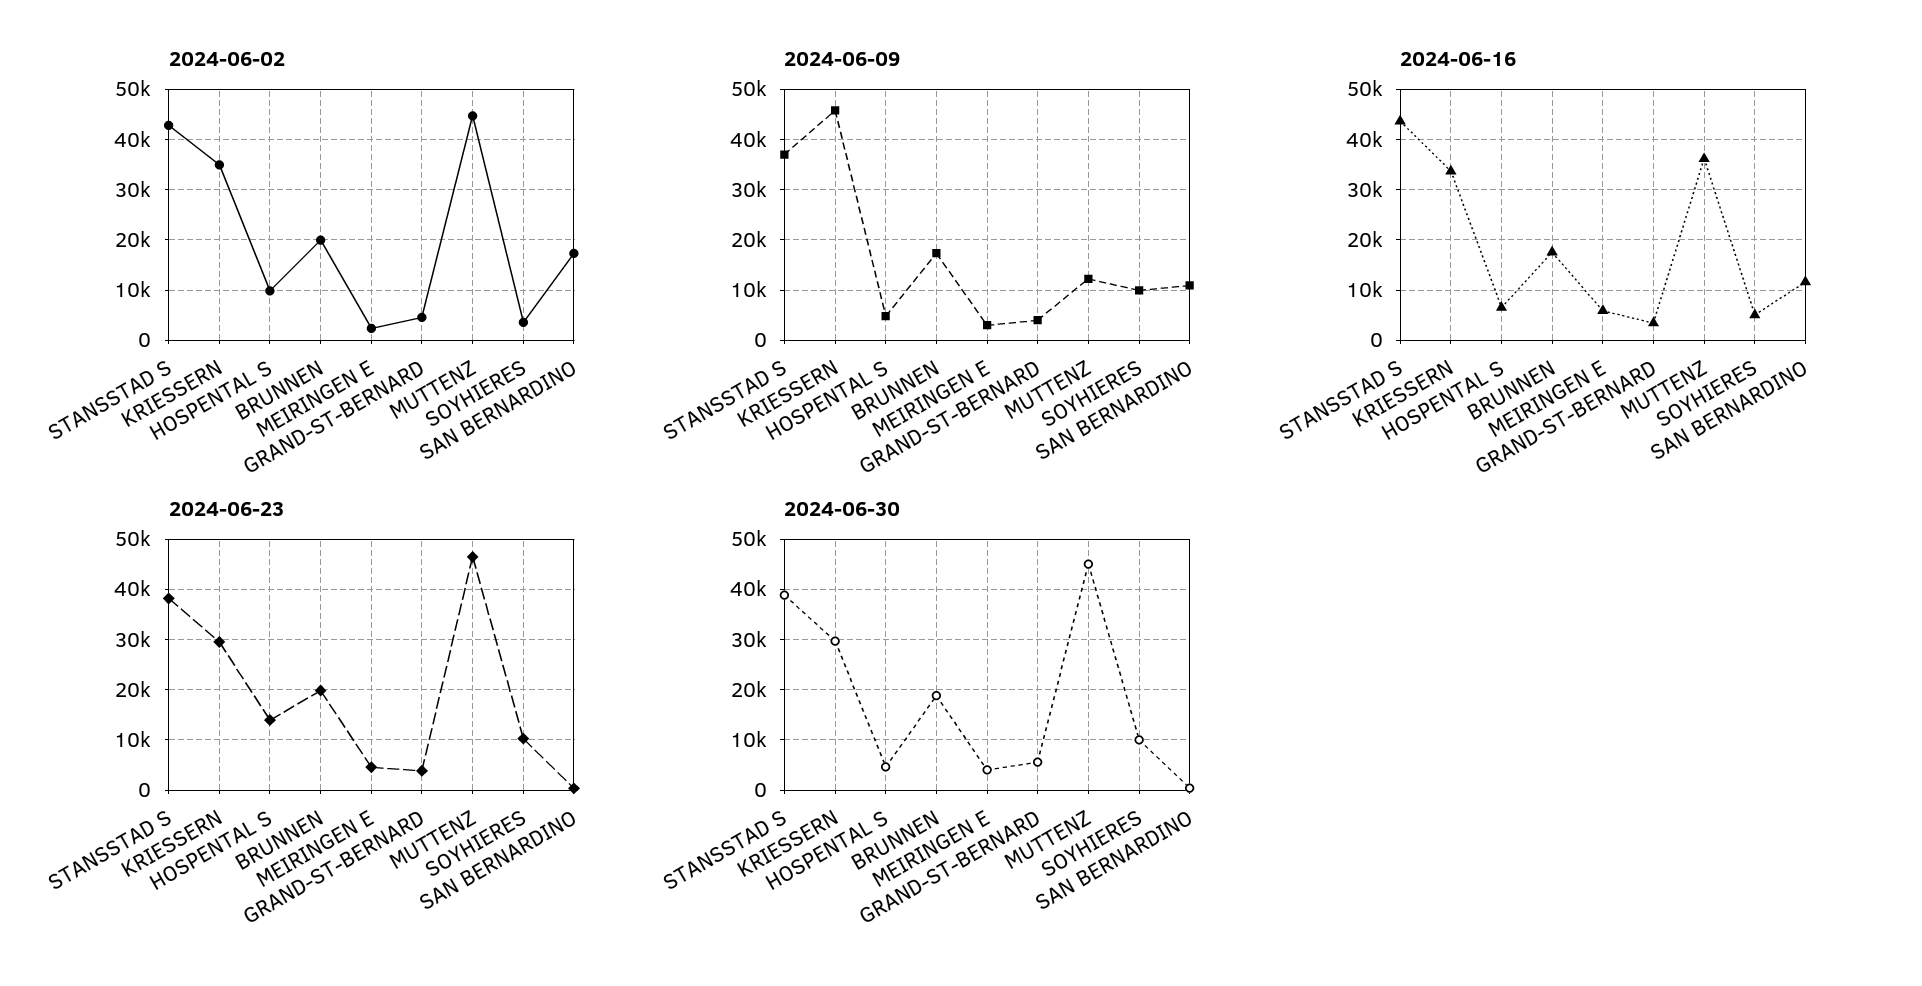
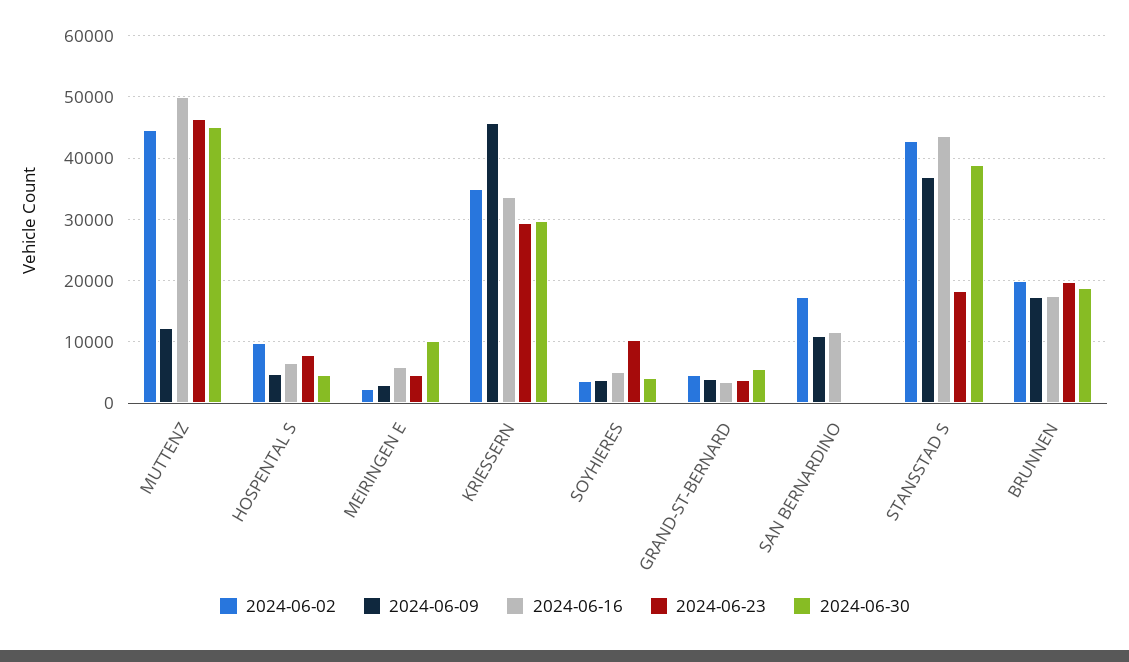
  {
    "2024-06-02": {
      "STANSSTAD S": 43000,
      "KRIESSERN": 35000,
      "HOSPENTAL S": 10000,
      "BRUNNEN": 20000,
      "MEIRINGEN E": 2000,
      "GRAND-ST-BERNARD": 5000,
      "MUTTENZ": 45000,
      "SOYHIERES": 4000,
      "SAN BERNARDINO": 17000
    },
    "2024-06-09": {
      "STANSSTAD S": 37000,
      "KRIESSERN": 46000,
      "HOSPENTAL S": 5000,
      "BRUNNEN": 17000,
      "MEIRINGEN E": 3000,
      "GRAND-ST-BERNARD": 4000,
      "MUTTENZ": 12000,
-     "SOYHIERES": 10000,
+     "SOYHIERES": 4000,
      "SAN BERNARDINO": 11000
    },
    "2024-06-16": {
      "STANSSTAD S": 44000,
      "KRIESSERN": 34000,
      "HOSPENTAL S": 7000,
      "BRUNNEN": 18000,
      "MEIRINGEN E": 6000,
      "GRAND-ST-BERNARD": 3000,
-     "MUTTENZ": 36000,
+     "MUTTENZ": 50000,
      "SOYHIERES": 5000,
      "SAN BERNARDINO": 12000
    },
    "2024-06-23": {
-     "STANSSTAD S": 38000,
+     "STANSSTAD S": 18000,
      "KRIESSERN": 30000,
-     "HOSPENTAL S": 14000,
+     "HOSPENTAL S": 8000,
      "BRUNNEN": 20000,
      "MEIRINGEN E": 5000,
      "GRAND-ST-BERNARD": 4000,
      "MUTTENZ": 46000,
      "SOYHIERES": 10000,
      "SAN BERNARDINO": 0
    },
    "2024-06-30": {
      "STANSSTAD S": 39000,
      "KRIESSERN": 30000,
      "HOSPENTAL S": 5000,
      "BRUNNEN": 19000,
-     "MEIRINGEN E": 4000,
+     "MEIRINGEN E": 10000,
      "GRAND-ST-BERNARD": 6000,
      "MUTTENZ": 45000,
-     "SOYHIERES": 10000,
+     "SOYHIERES": 4000,
      "SAN BERNARDINO": 0
    }
  }

